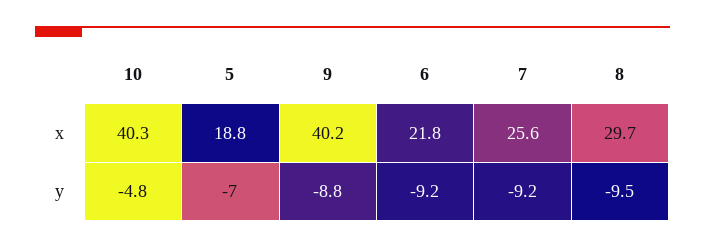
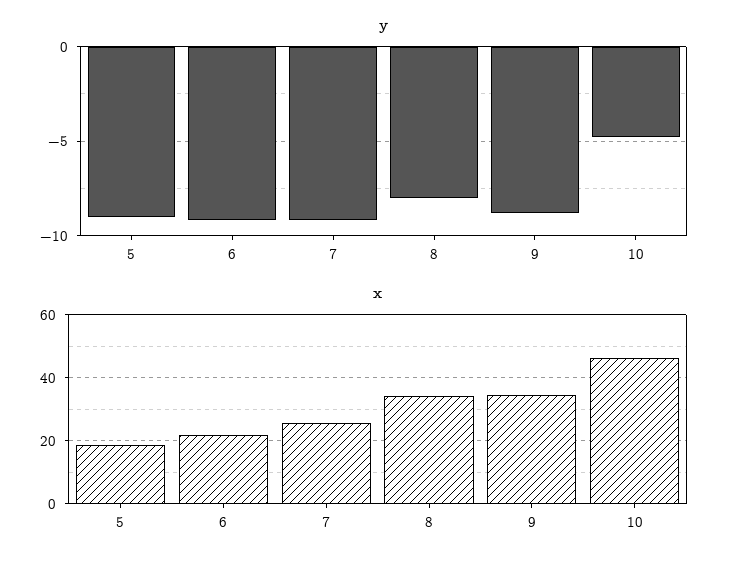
  {
    "x": {
-     "10": 40.3,
+     "10": 46,
      "5": 18.8,
-     "9": 40.2,
+     "9": 34,
      "6": 21.8,
      "7": 25.6,
-     "8": 29.7
+     "8": 34
    },
    "y": {
      "10": -4.8,
-     "5": -7,
+     "5": -9,
      "9": -8.8,
      "6": -9.2,
      "7": -9.2,
-     "8": -9.5
+     "8": -8
    }
  }

